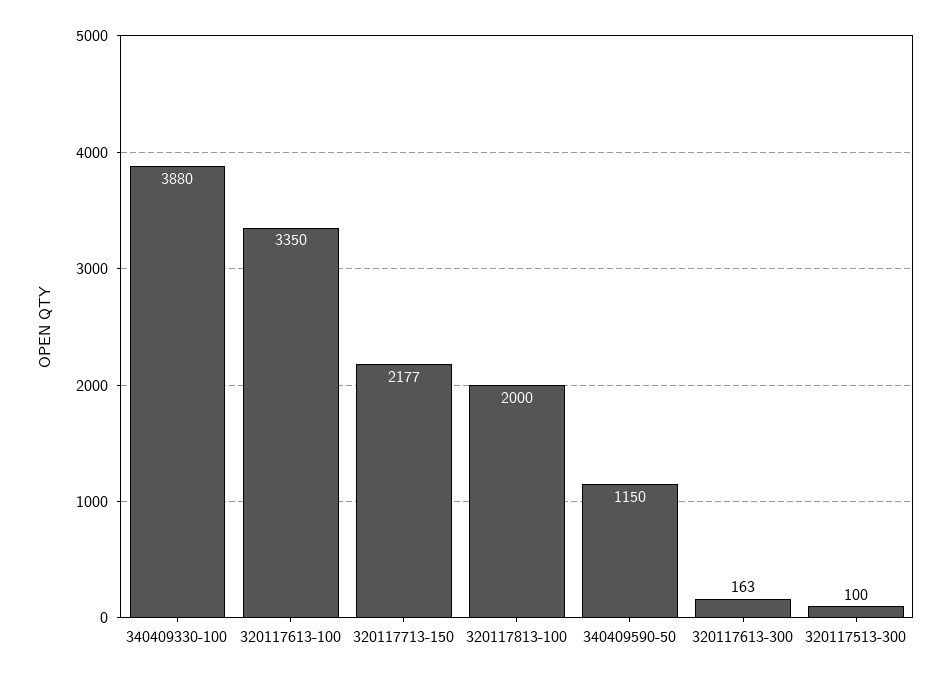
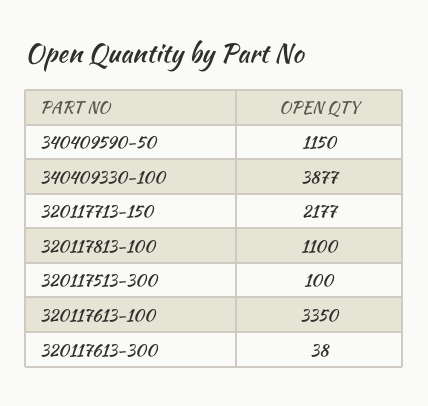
  {
-   "340409330-100": 3880,
+   "340409330-100": 3877,
    "320117613-100": 3350,
    "320117713-150": 2177,
-   "320117813-100": 2000,
+   "320117813-100": 1100,
    "340409590-50": 1150,
-   "320117613-300": 163,
+   "320117613-300": 38,
    "320117513-300": 100
  }

